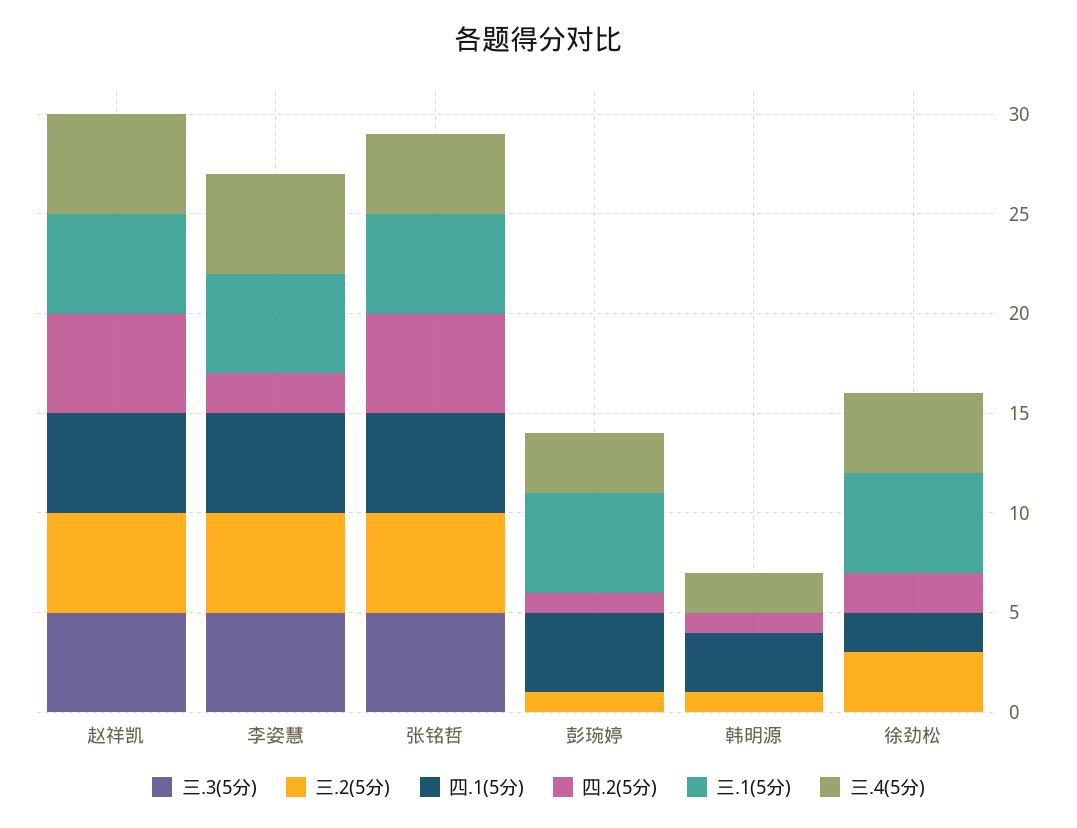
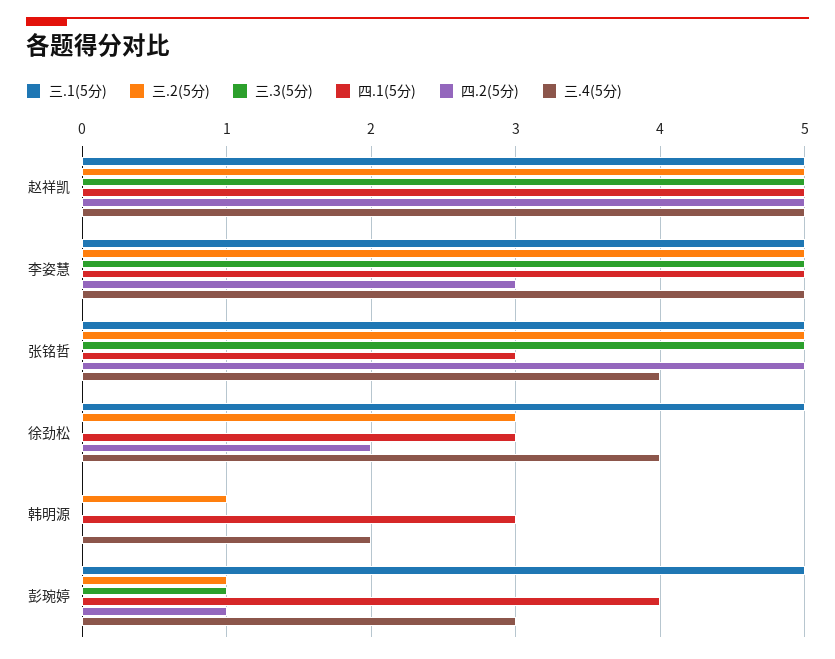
  {
    "三.3(5分)": {
      "赵祥凯": 5,
      "李姿慧": 5,
      "张铭哲": 5,
-     "彭琬婷": 0,
+     "彭琬婷": 1,
      "韩明源": 0,
      "徐劲松": 0
    },
    "三.2(5分)": {
      "赵祥凯": 5,
      "李姿慧": 5,
      "张铭哲": 5,
      "彭琬婷": 1,
      "韩明源": 1,
      "徐劲松": 3
    },
    "四.1(5分)": {
      "赵祥凯": 5,
      "李姿慧": 5,
-     "张铭哲": 5,
+     "张铭哲": 3,
      "彭琬婷": 4,
      "韩明源": 3,
-     "徐劲松": 2
+     "徐劲松": 3
    },
    "四.2(5分)": {
      "赵祥凯": 5,
-     "李姿慧": 2,
+     "李姿慧": 3,
      "张铭哲": 5,
      "彭琬婷": 1,
-     "韩明源": 1,
+     "韩明源": 0,
      "徐劲松": 2
    },
    "三.1(5分)": {
      "赵祥凯": 5,
      "李姿慧": 5,
      "张铭哲": 5,
      "彭琬婷": 5,
      "韩明源": 0,
      "徐劲松": 5
    },
    "三.4(5分)": {
      "赵祥凯": 5,
      "李姿慧": 5,
      "张铭哲": 4,
      "彭琬婷": 3,
      "韩明源": 2,
      "徐劲松": 4
    }
  }

